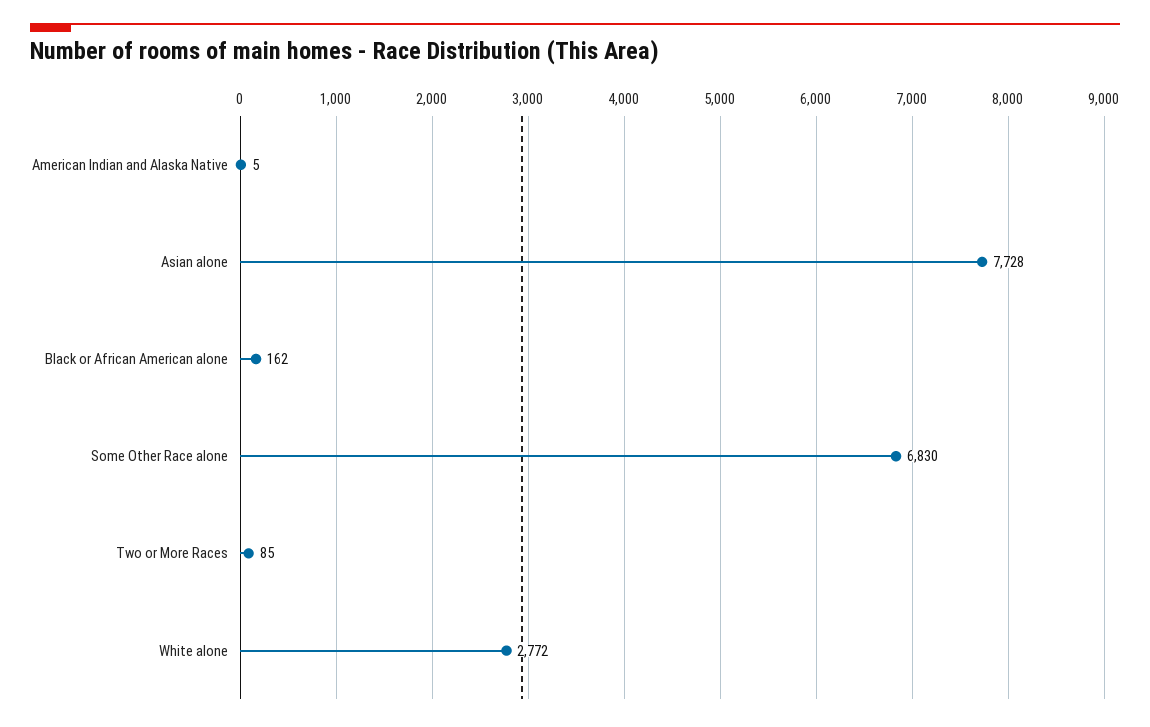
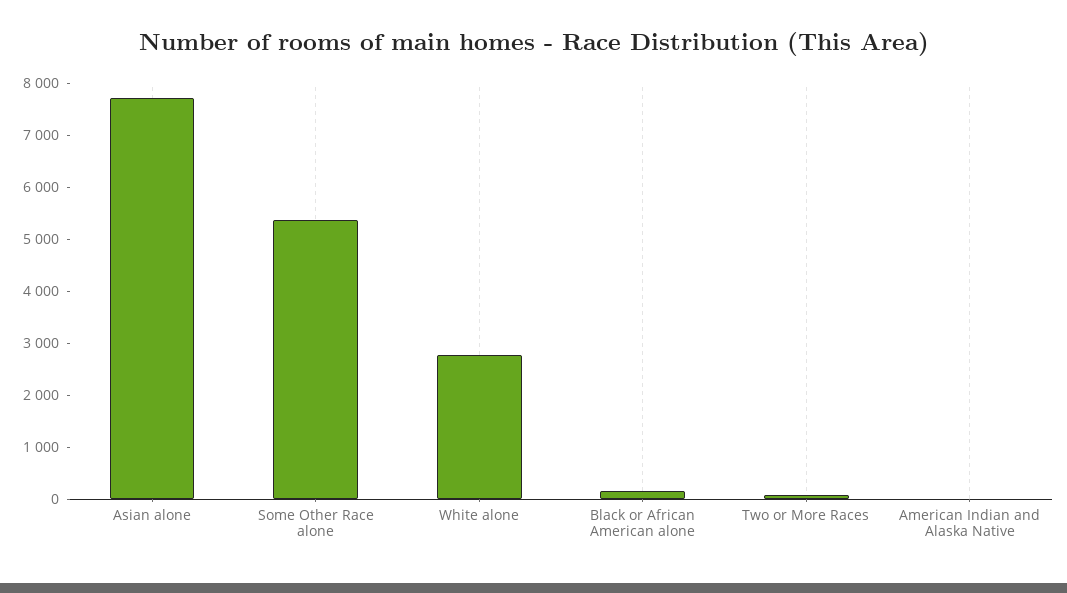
  {
    "American Indian and Alaska Native": 5,
    "Asian alone": 7728,
    "Black or African American alone": 162,
-   "Some Other Race alone": 6830,
+   "Some Other Race alone": 5400,
    "Two or More Races": 85,
    "White alone": 2772
  }

